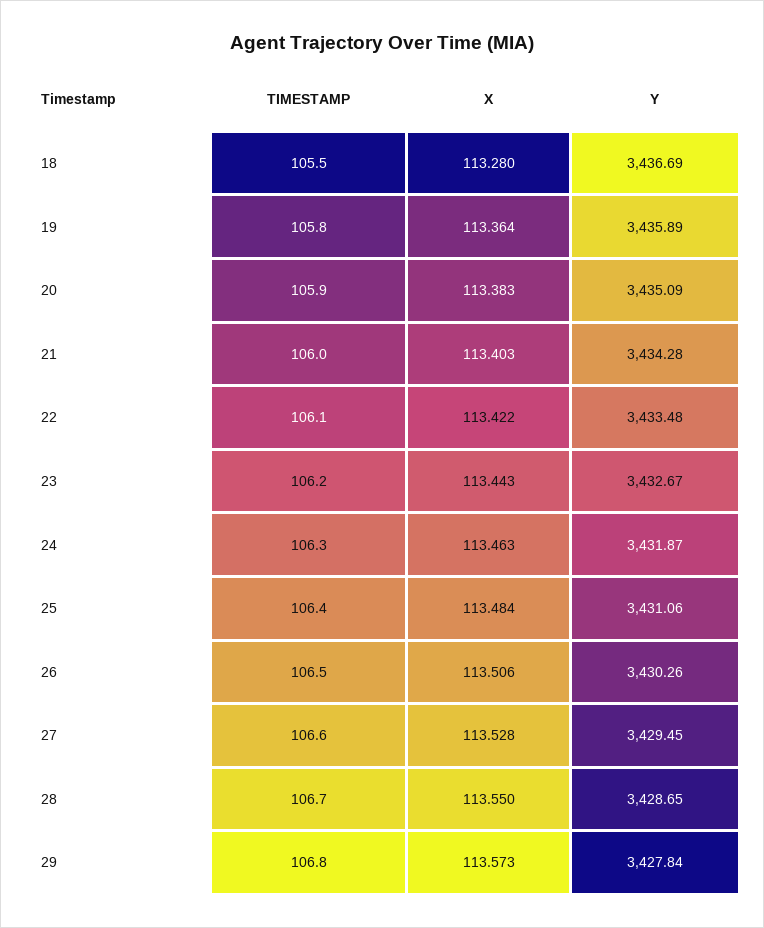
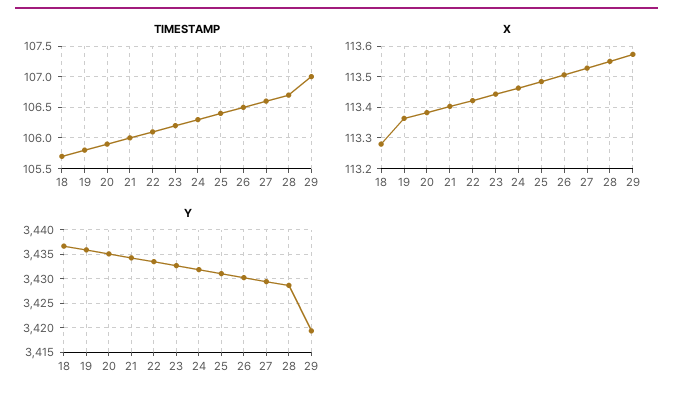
  {
    "TIMESTAMP": {
-     "18": 105.5,
+     "18": 105.7,
      "19": 105.8,
      "20": 105.9,
      "21": 106,
      "22": 106.1,
      "23": 106.2,
      "24": 106.3,
      "25": 106.4,
      "26": 106.5,
      "27": 106.6,
      "28": 106.7,
-     "29": 106.8
+     "29": 107
    },
    "X": {
      "18": 113.28,
      "19": 113.364,
      "20": 113.383,
      "21": 113.403,
      "22": 113.422,
      "23": 113.443,
      "24": 113.463,
      "25": 113.484,
      "26": 113.506,
      "27": 113.528,
      "28": 113.55,
      "29": 113.573
    },
    "Y": {
      "18": 3436.69,
      "19": 3435.89,
      "20": 3435.09,
      "21": 3434.28,
      "22": 3433.48,
      "23": 3432.67,
      "24": 3431.87,
      "25": 3431.06,
      "26": 3430.26,
      "27": 3429.45,
      "28": 3428.65,
-     "29": 3427.84
+     "29": 3420
    }
  }

